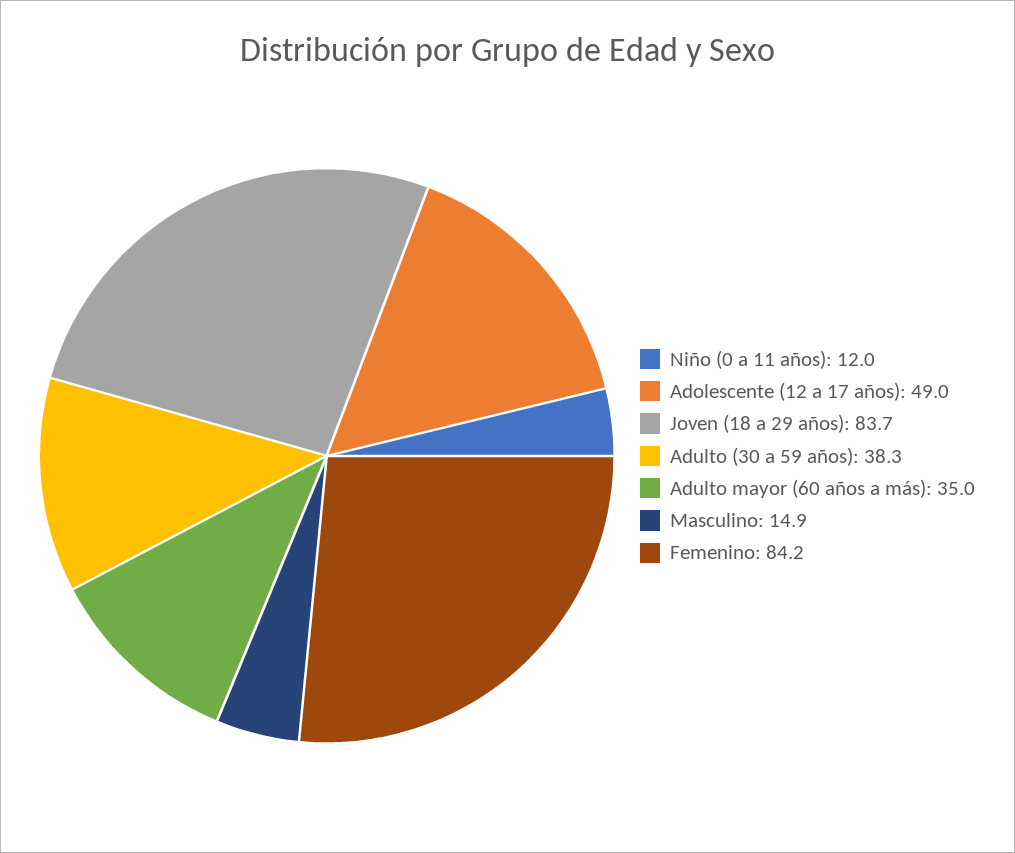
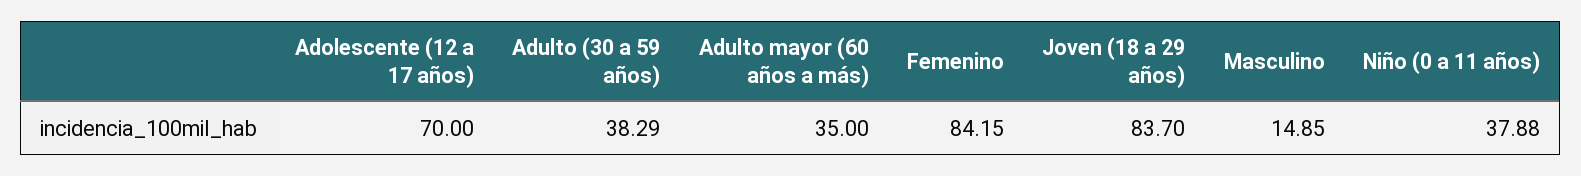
  {
-   "Niño (0 a 11 años)": 12,
+   "Niño (0 a 11 años)": 37.88,
-   "Adolescente (12 a 17 años)": 49,
+   "Adolescente (12 a 17 años)": 70,
    "Joven (18 a 29 años)": 83.7,
    "Adulto (30 a 59 años)": 38.29,
    "Adulto mayor (60 años a más)": 35,
    "Masculino": 14.85,
    "Femenino": 84.15
  }

